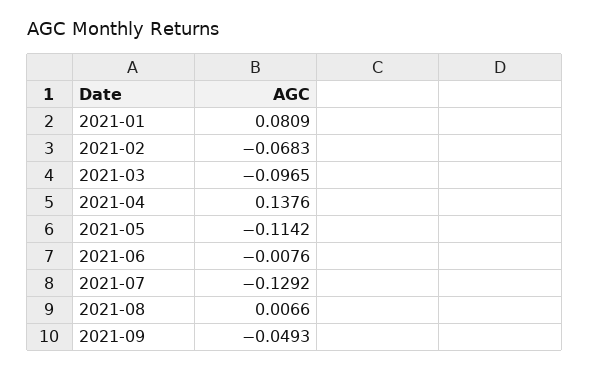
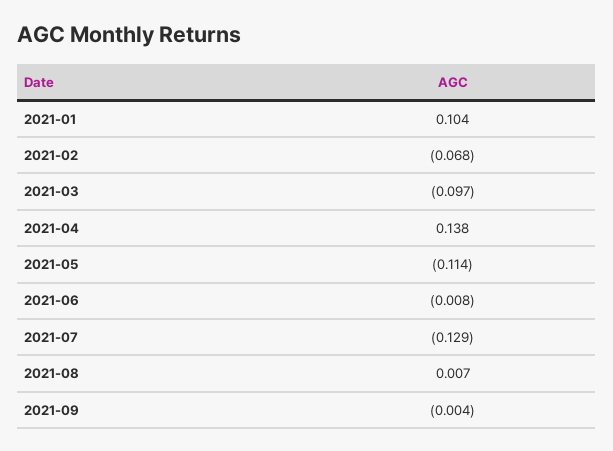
  {
-   "2021-01": 0.0809,
+   "2021-01": 0.104,
    "2021-02": -0.0683,
    "2021-03": -0.0965,
    "2021-04": 0.1376,
    "2021-05": -0.1142,
    "2021-06": -0.0076,
    "2021-07": -0.1292,
    "2021-08": 0.0066,
-   "2021-09": -0.0493
+   "2021-09": -0.004
  }

